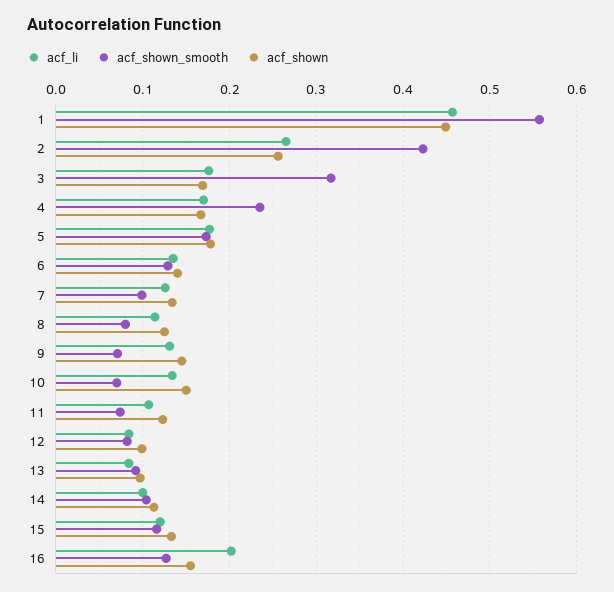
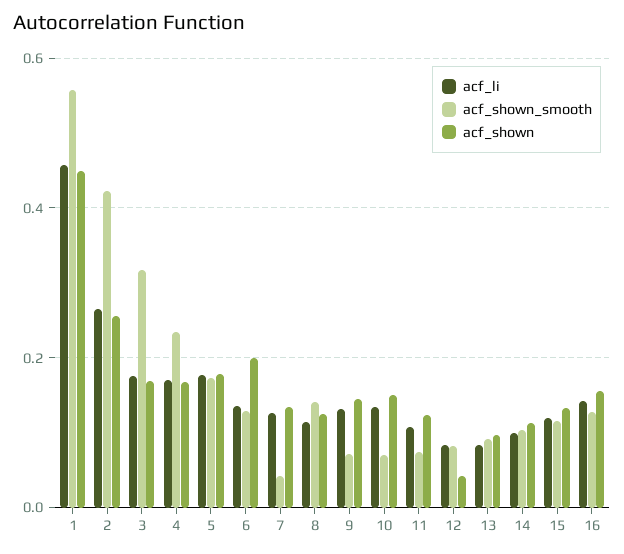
  {
    "acf_li": {
      "1": 0.46,
      "2": 0.27,
      "3": 0.18,
      "4": 0.17,
      "5": 0.18,
      "6": 0.14,
      "7": 0.13,
      "8": 0.11,
      "9": 0.13,
      "10": 0.13,
      "11": 0.11,
      "12": 0.08,
      "13": 0.08,
      "14": 0.1,
      "15": 0.12,
-     "16": 0.2
+     "16": 0.14
    },
    "acf_shown_smooth": {
      "1": 0.56,
      "2": 0.42,
      "3": 0.32,
      "4": 0.24,
      "5": 0.17,
      "6": 0.13,
-     "7": 0.1,
+     "7": 0.04,
-     "8": 0.08,
+     "8": 0.14,
      "9": 0.07,
      "10": 0.07,
      "11": 0.07,
      "12": 0.08,
      "13": 0.09,
      "14": 0.1,
      "15": 0.12,
      "16": 0.13
    },
    "acf_shown": {
      "1": 0.45,
      "2": 0.26,
      "3": 0.17,
      "4": 0.17,
      "5": 0.18,
-     "6": 0.14,
+     "6": 0.2,
      "7": 0.13,
      "8": 0.13,
      "9": 0.15,
      "10": 0.15,
      "11": 0.12,
-     "12": 0.1,
+     "12": 0.04,
      "13": 0.1,
      "14": 0.11,
      "15": 0.13,
      "16": 0.16
    }
  }

